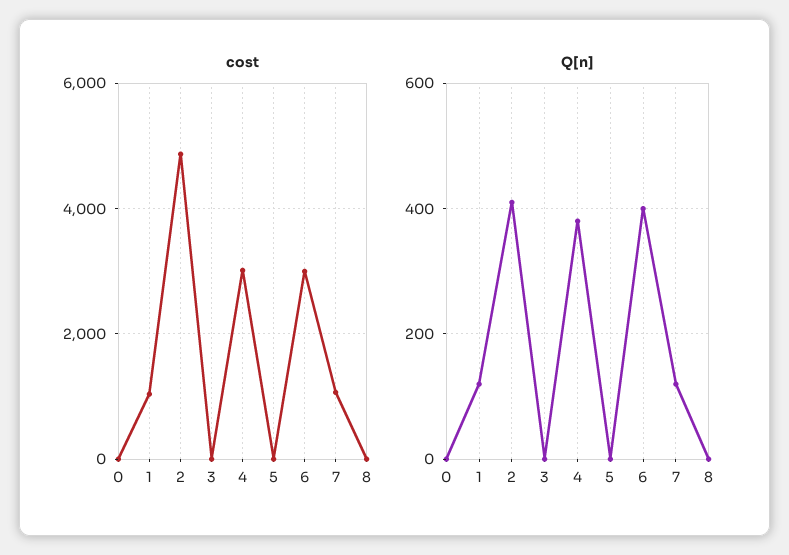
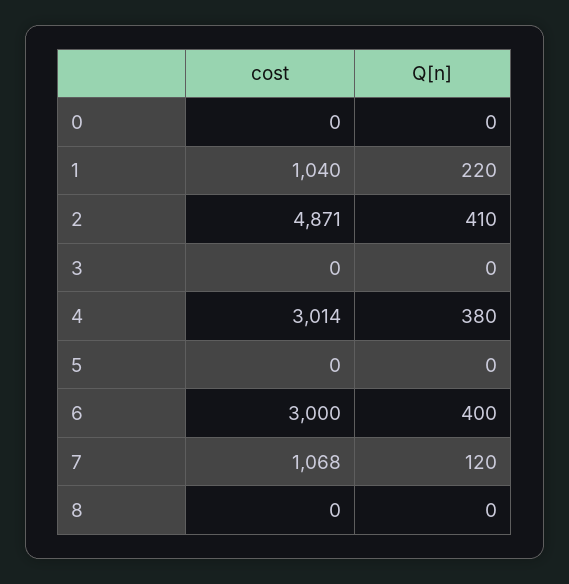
  {
    "cost": {
      "0": 0,
      "1": 1040,
      "2": 4871,
      "3": 0,
      "4": 3014,
      "5": 0,
      "6": 3000,
      "7": 1068,
      "8": 0
    },
    "Q[n]": {
      "0": 0,
-     "1": 120,
+     "1": 220,
      "2": 410,
      "3": 0,
      "4": 380,
      "5": 0,
      "6": 400,
      "7": 120,
      "8": 0
    }
  }

